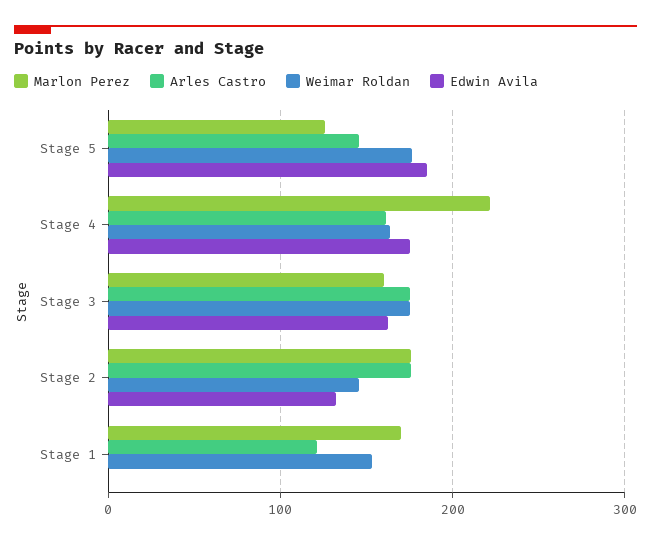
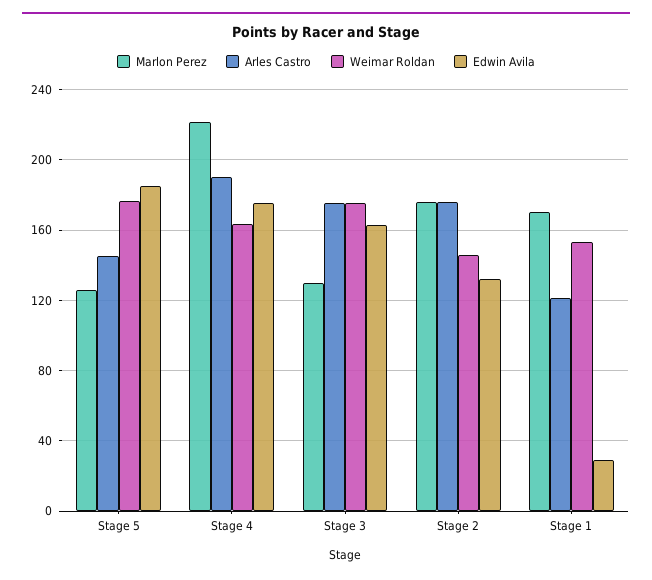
  {
    "Marlon Perez": {
      "Stage 5": 125,
      "Stage 4": 220,
-     "Stage 3": 160,
+     "Stage 3": 130,
      "Stage 2": 175,
      "Stage 1": 170
    },
    "Arles Castro": {
      "Stage 5": 145,
-     "Stage 4": 160,
+     "Stage 4": 190,
      "Stage 3": 175,
      "Stage 2": 175,
      "Stage 1": 120
    },
    "Weimar Roldan": {
      "Stage 5": 175,
      "Stage 4": 165,
      "Stage 3": 175,
      "Stage 2": 145,
      "Stage 1": 155
    },
    "Edwin Avila": {
      "Stage 5": 185,
      "Stage 4": 175,
      "Stage 3": 165,
      "Stage 2": 130,
-     "Stage 1": 0
+     "Stage 1": 30
    }
  }

